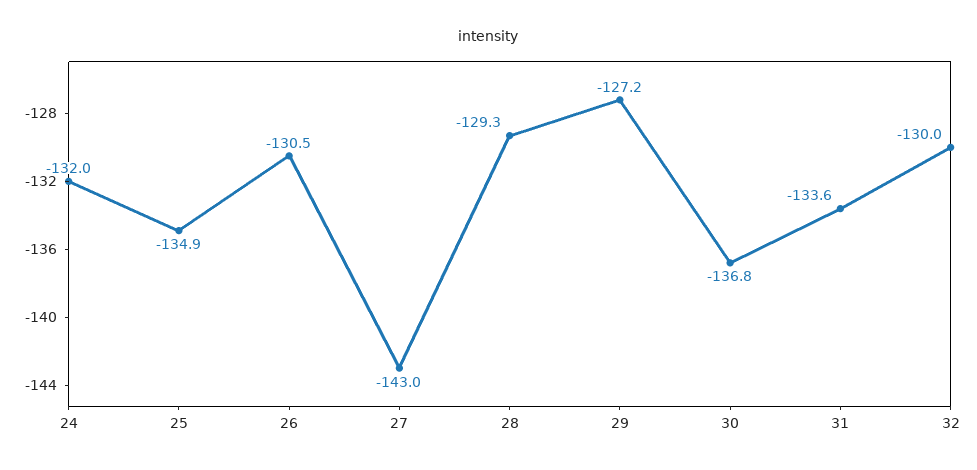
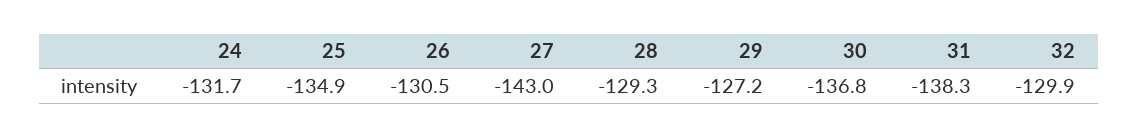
  {
-   "24": -132,
+   "24": -131.7,
    "25": -134.9,
    "26": -130.5,
    "27": -143,
    "28": -129.3,
    "29": -127.2,
    "30": -136.8,
-   "31": -133.6,
+   "31": -138.3,
-   "32": -130
+   "32": -129.9
  }

